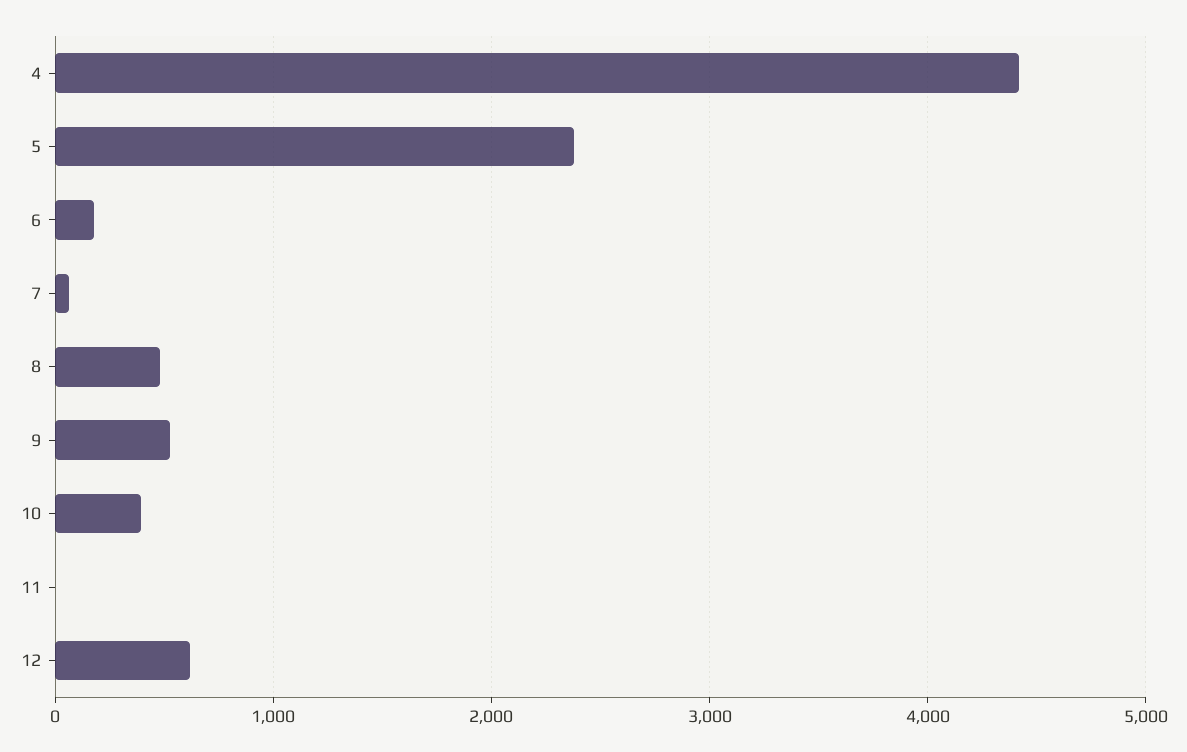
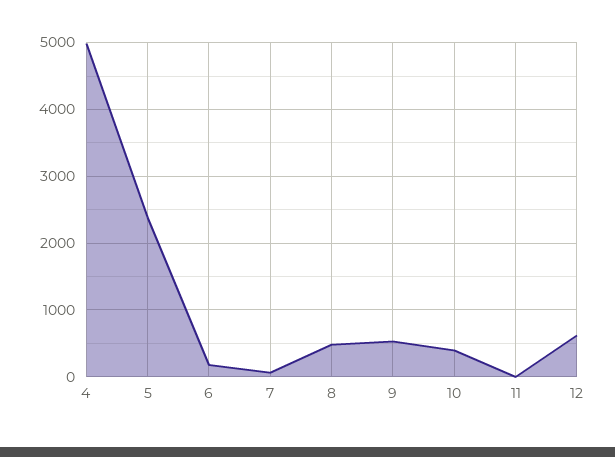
  {
-   "4": 4400,
+   "4": 5000,
    "5": 2400,
    "6": 200,
    "7": 100,
    "8": 500,
    "9": 500,
    "10": 400,
    "11": 0,
    "12": 600
  }

